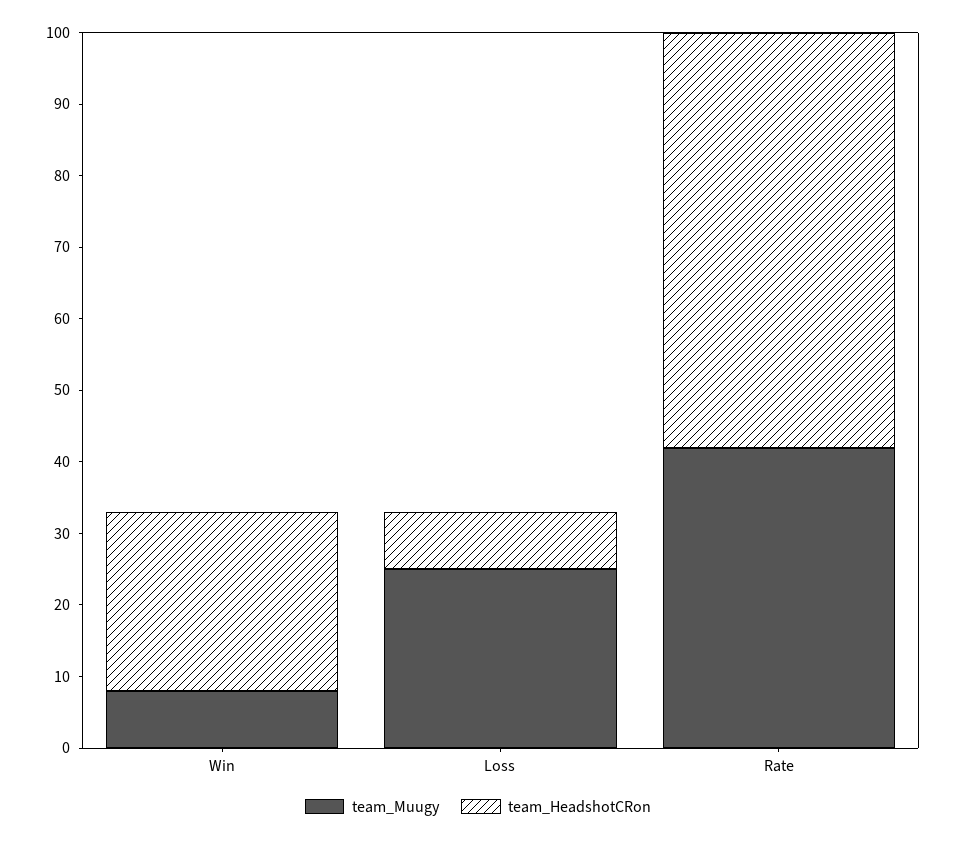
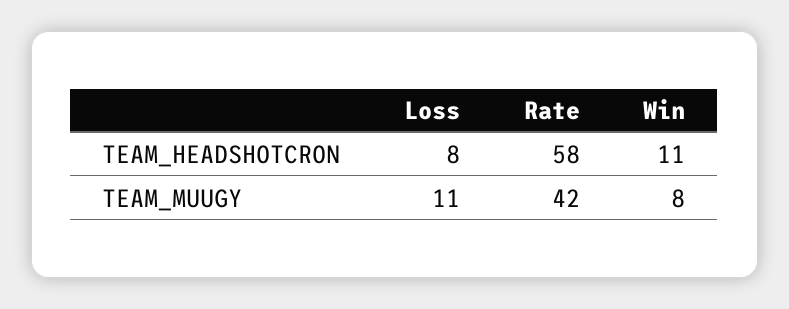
  {
    "team_Muugy": {
      "Win": 8,
-     "Loss": 25,
+     "Loss": 11,
      "Rate": 42
    },
    "team_HeadshotCRon": {
-     "Win": 25,
+     "Win": 11,
      "Loss": 8,
      "Rate": 58
    }
  }

